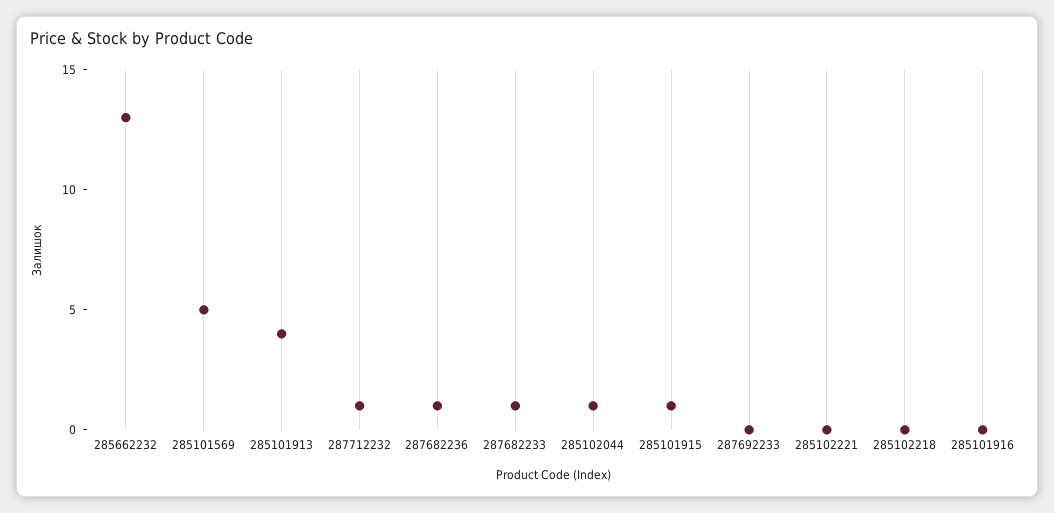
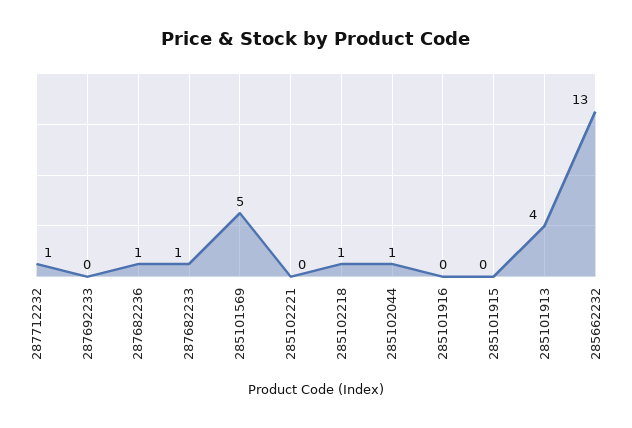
  {
    "285662232": 13,
    "285101569": 5,
    "285101913": 4,
    "287712232": 1,
    "287682236": 1,
    "287682233": 1,
    "285102044": 1,
-   "285101915": 1,
+   "285101915": 0,
    "287692233": 0,
    "285102221": 0,
-   "285102218": 0,
+   "285102218": 1,
    "285101916": 0
  }

